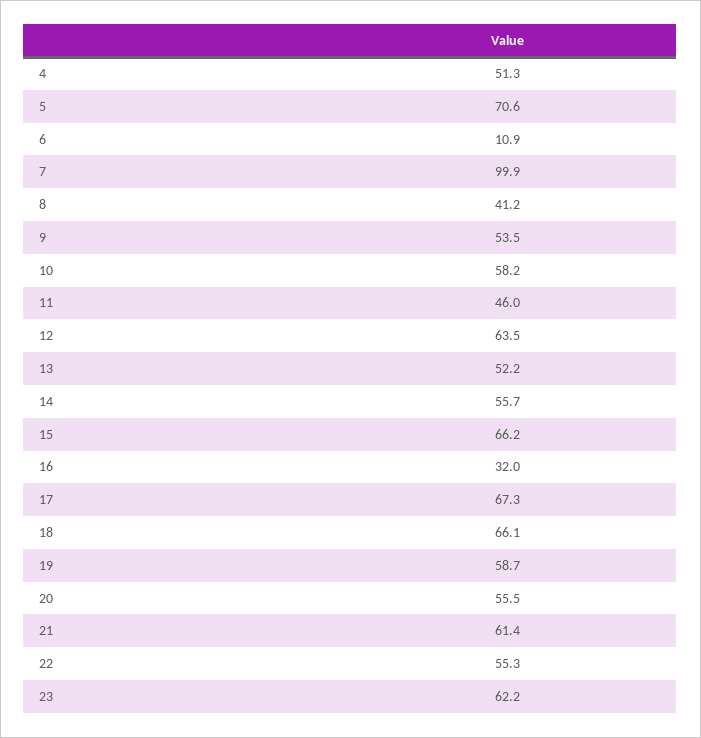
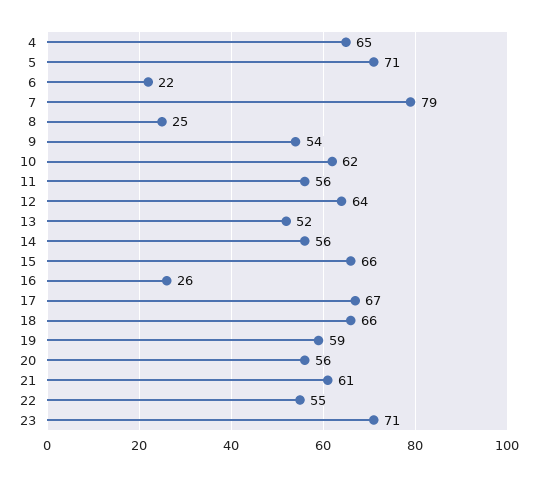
  {
-   "4": 51.3,
+   "4": 65,
    "5": 70.6,
-   "6": 10.9,
+   "6": 22,
-   "7": 99.9,
+   "7": 79,
-   "8": 41.2,
+   "8": 25,
    "9": 53.5,
-   "10": 58.2,
+   "10": 62,
-   "11": 46,
+   "11": 56,
    "12": 63.5,
    "13": 52.2,
    "14": 55.7,
    "15": 66.2,
-   "16": 32,
+   "16": 26,
    "17": 67.3,
    "18": 66.1,
    "19": 58.7,
    "20": 55.5,
    "21": 61.4,
    "22": 55.3,
-   "23": 62.2
+   "23": 71
  }

